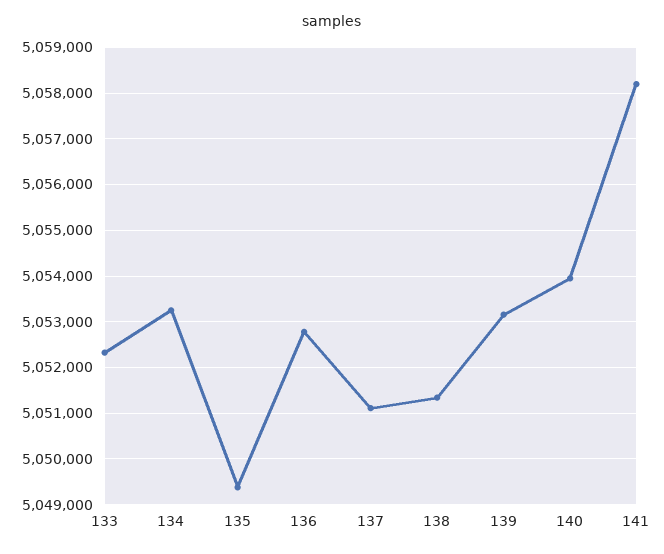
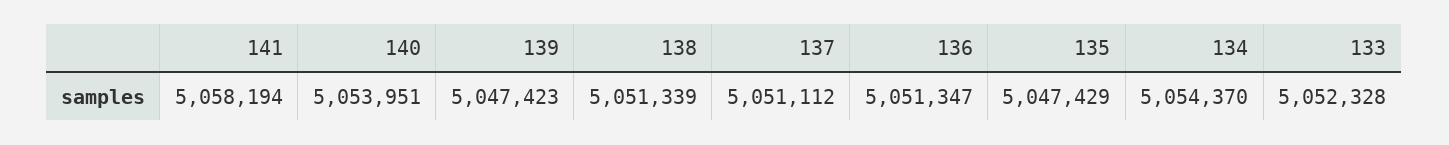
  {
    "133": 5052328,
-   "134": 5053200,
+   "134": 5054370,
-   "135": 5049400,
+   "135": 5047429,
-   "136": 5052800,
+   "136": 5051347,
    "137": 5051112,
    "138": 5051339,
-   "139": 5053200,
+   "139": 5047423,
    "140": 5053951,
    "141": 5058194
  }

